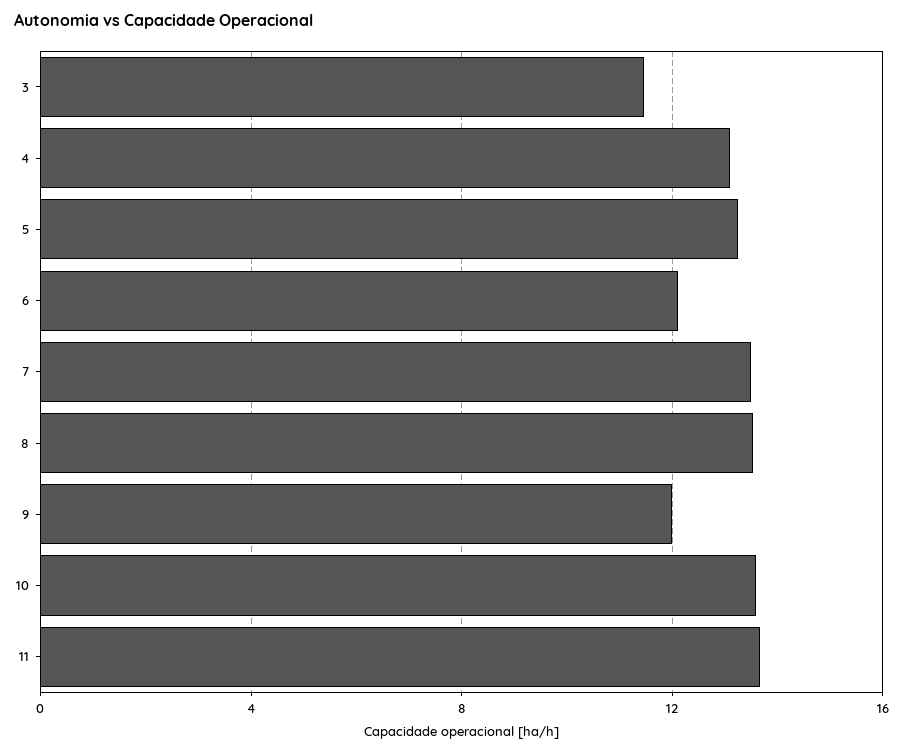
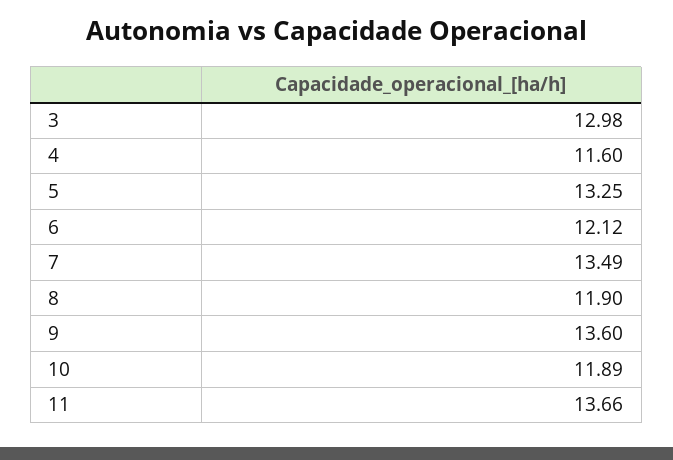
  {
-   "3": 11.5,
+   "3": 12.98,
-   "4": 13,
+   "4": 11.6,
    "5": 13.25,
    "6": 12.12,
    "7": 13.49,
-   "8": 13.5,
+   "8": 11.9,
-   "9": 12,
+   "9": 13.6,
-   "10": 13.5,
+   "10": 11.89,
    "11": 13.66
  }

